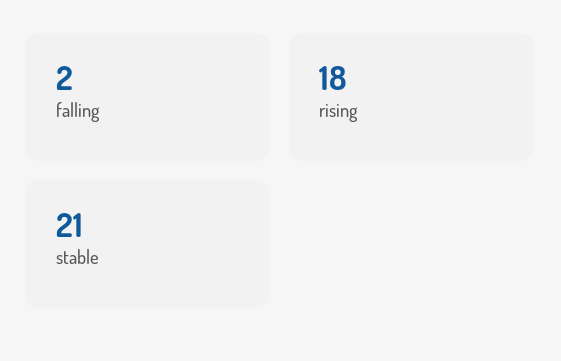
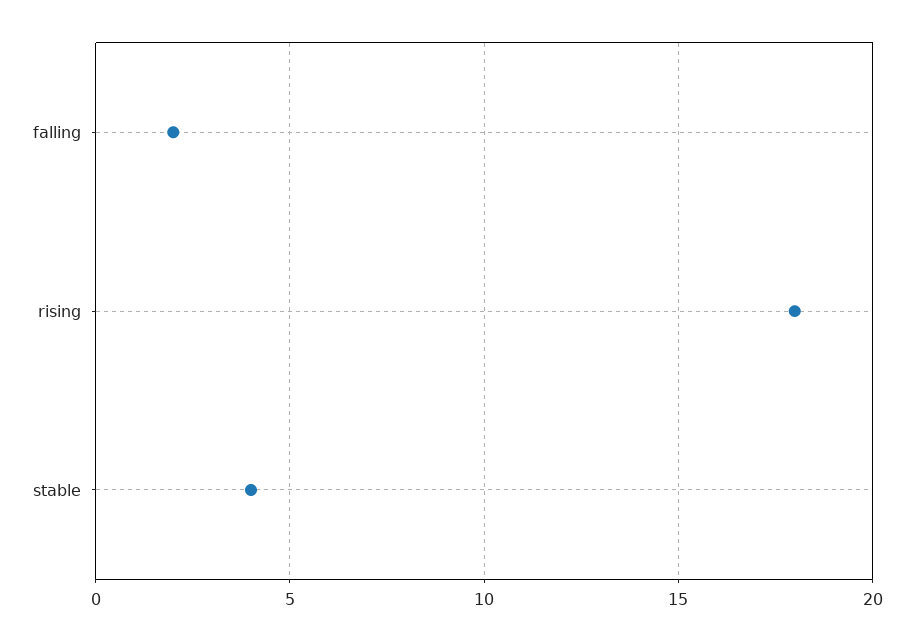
  {
    "falling": 2,
    "rising": 18,
-   "stable": 21
+   "stable": 4
  }

